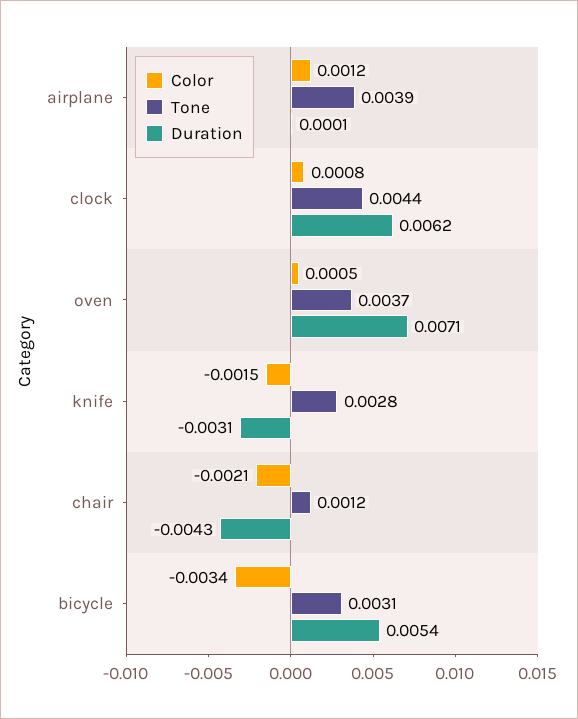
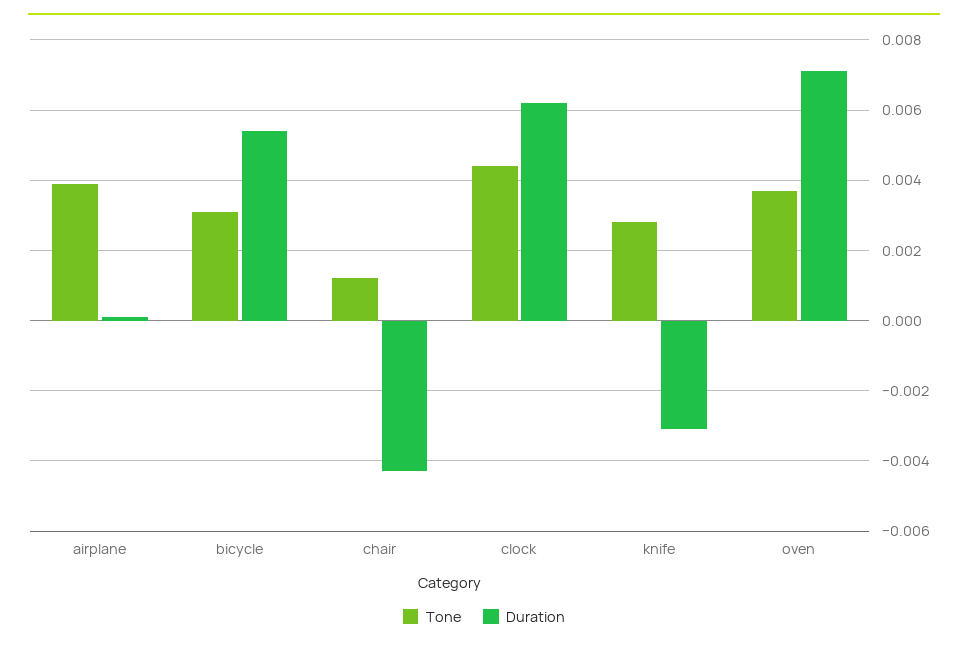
  {
-   "Color": {
-     "airplane": 0.0012,
-     "clock": 0.0008,
-     "oven": 0.0005,
-     "knife": -0.0015,
-     "chair": -0.0021,
-     "bicycle": -0.0034
-   },
    "Tone": {
      "airplane": 0.0039,
      "clock": 0.0044,
      "oven": 0.0037,
      "knife": 0.0028,
      "chair": 0.0012,
      "bicycle": 0.0031
    },
    "Duration": {
      "airplane": 0.0001,
      "clock": 0.0062,
      "oven": 0.0071,
      "knife": -0.0031,
      "chair": -0.0043,
      "bicycle": 0.0054
    }
  }

